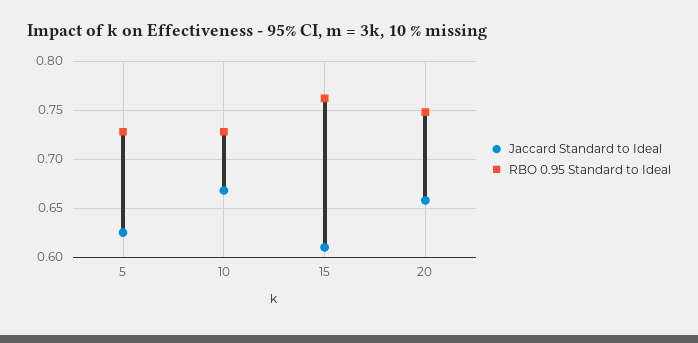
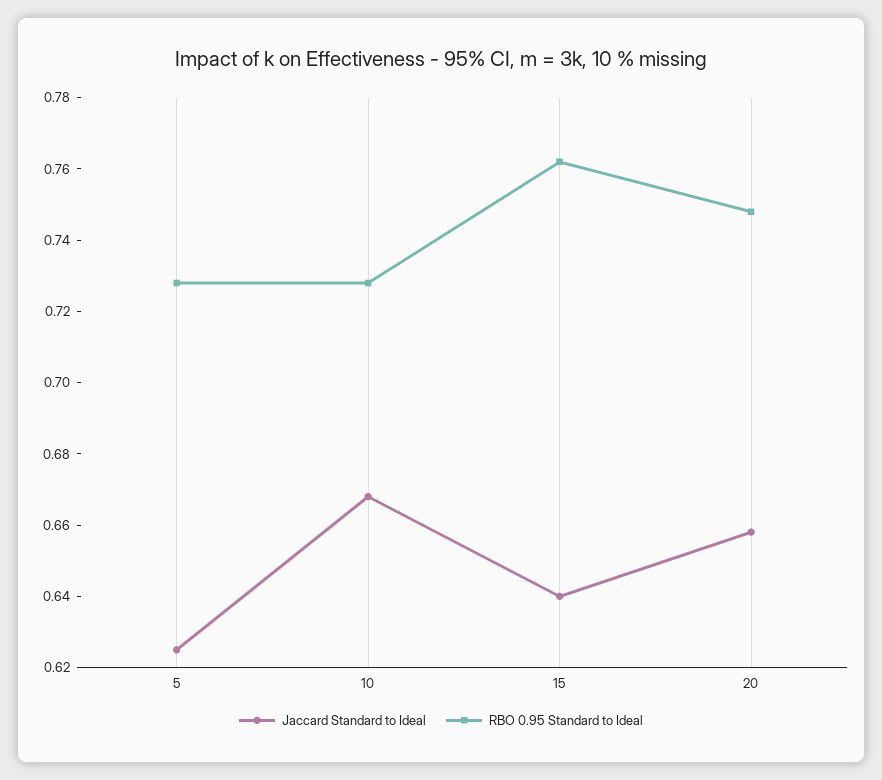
  {
    "Jaccard Standard to Ideal": {
      "5": 0.625,
      "10": 0.67,
-     "15": 0.61,
+     "15": 0.64,
      "20": 0.66
    },
    "RBO 0.95 Standard to Ideal": {
      "5": 0.73,
      "10": 0.73,
      "15": 0.76,
      "20": 0.75
    }
  }

